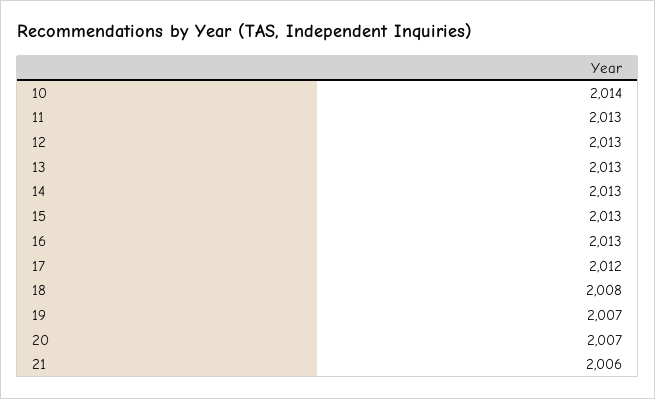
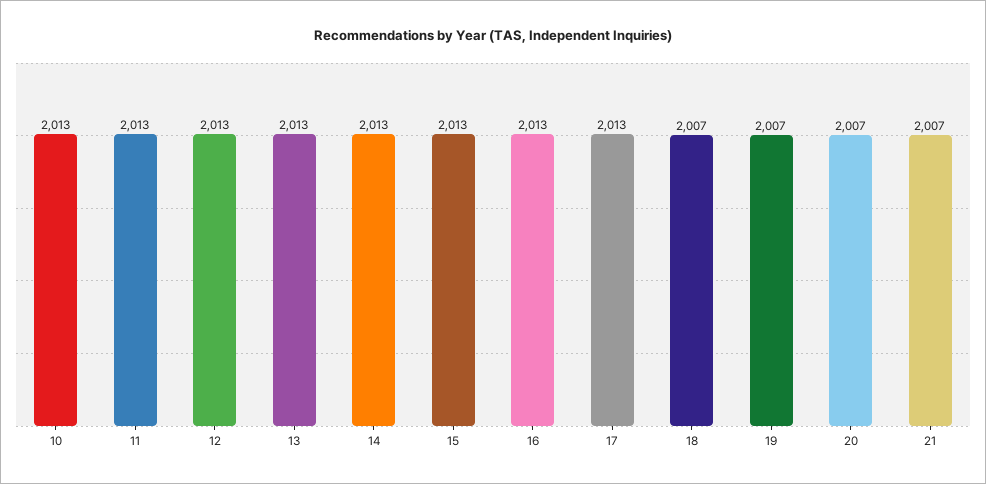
  {
-   "10": 2014,
+   "10": 2013,
    "11": 2013,
    "12": 2013,
    "13": 2013,
    "14": 2013,
    "15": 2013,
    "16": 2013,
-   "17": 2012,
+   "17": 2013,
-   "18": 2008,
+   "18": 2007,
    "19": 2007,
    "20": 2007,
-   "21": 2006
+   "21": 2007
  }

